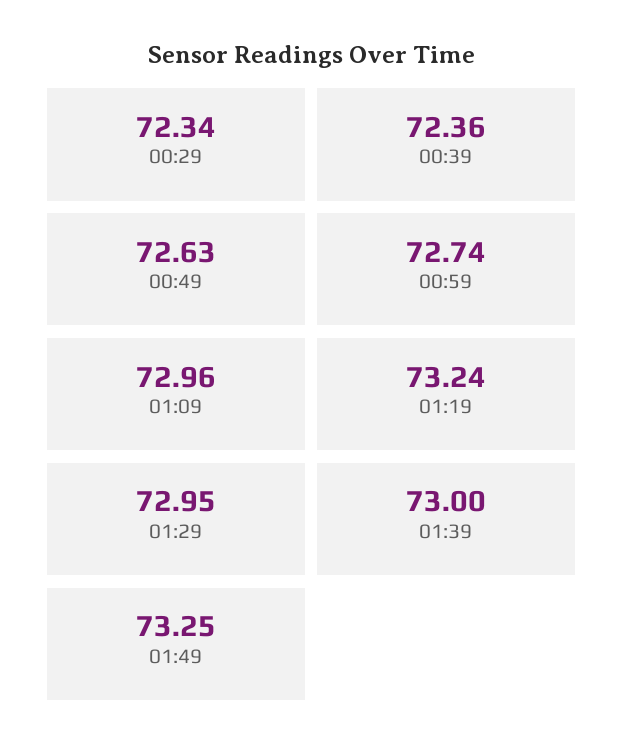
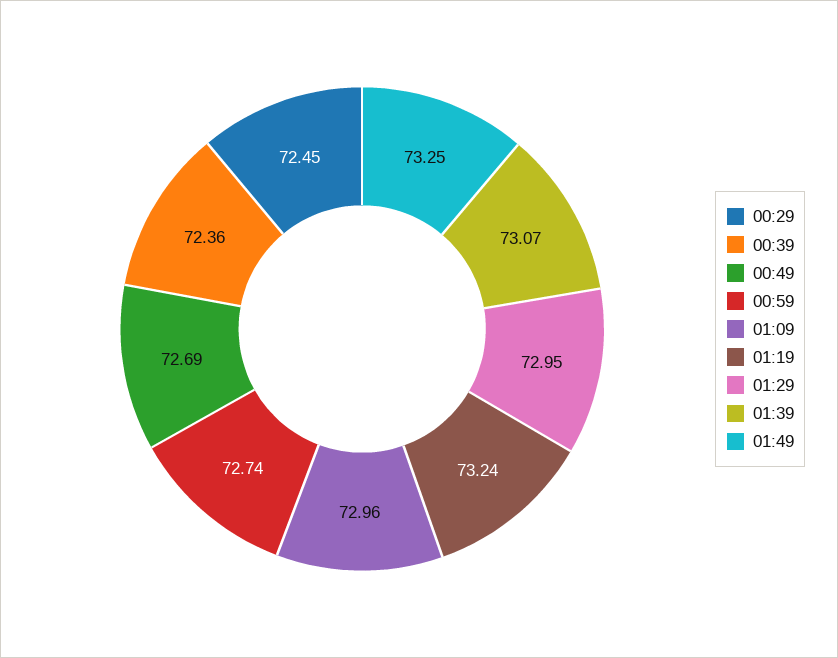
  {
-   "00:29": 72.34,
+   "00:29": 72.45,
    "00:39": 72.36,
-   "00:49": 72.63,
+   "00:49": 72.69,
    "00:59": 72.74,
    "01:09": 72.96,
    "01:19": 73.24,
    "01:29": 72.95,
-   "01:39": 73,
+   "01:39": 73.07,
    "01:49": 73.25
  }

